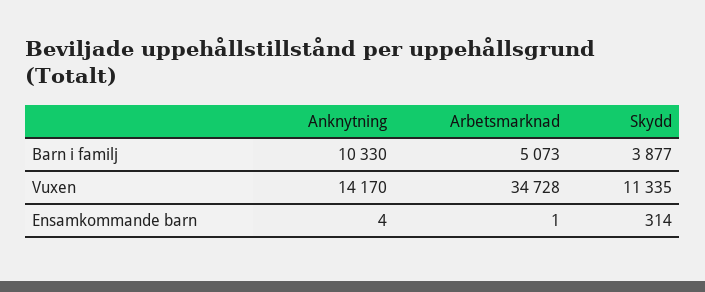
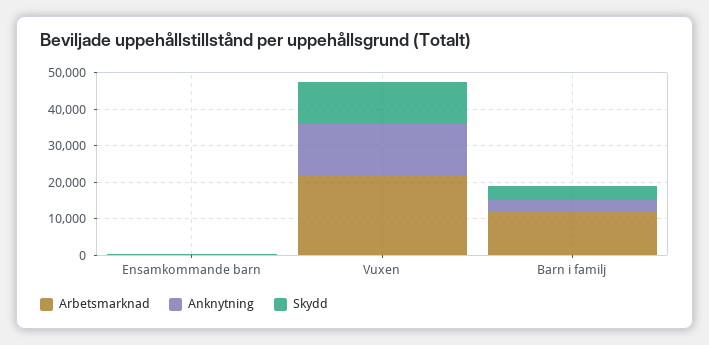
  {
    "Anknytning": {
-     "Barn i familj": 10330,
+     "Barn i familj": 2500,
      "Vuxen": 14170,
      "Ensamkommande barn": 4
    },
    "Arbetsmarknad": {
-     "Barn i familj": 5073,
+     "Barn i familj": 12500,
-     "Vuxen": 34728,
+     "Vuxen": 22500,
      "Ensamkommande barn": 1
    },
    "Skydd": {
      "Barn i familj": 3877,
      "Vuxen": 11335,
      "Ensamkommande barn": 314
    }
  }

